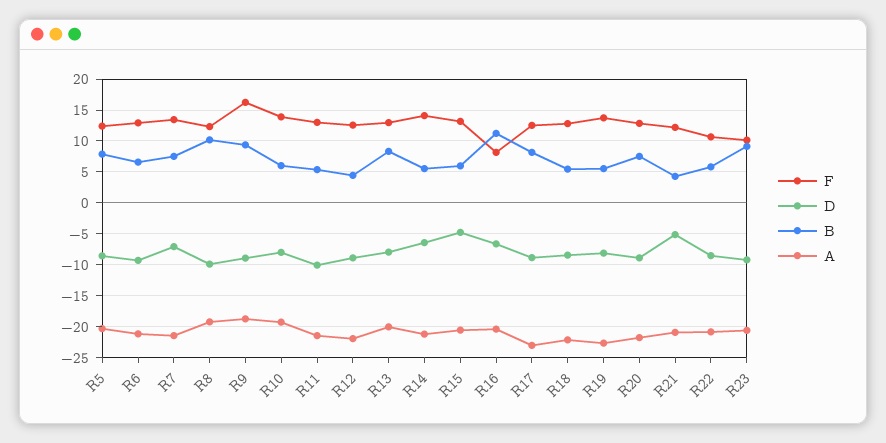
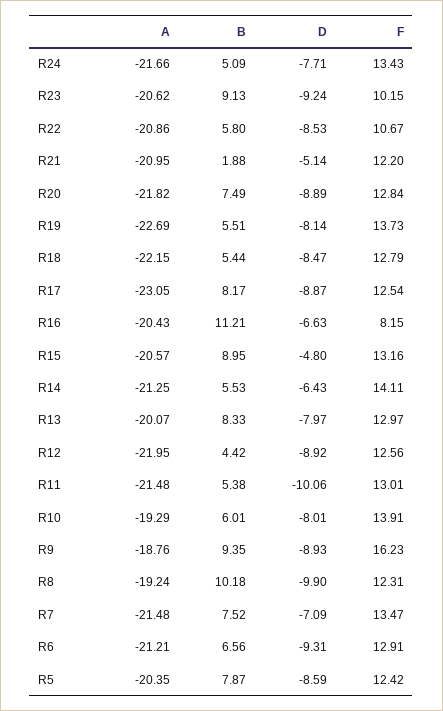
  {
    "F": {
      "R5": 12.42,
      "R6": 12.91,
      "R7": 13.47,
      "R8": 12.31,
      "R9": 16.23,
      "R10": 13.91,
      "R11": 13.01,
      "R12": 12.56,
      "R13": 12.97,
      "R14": 14.11,
      "R15": 13.16,
      "R16": 8.15,
      "R17": 12.54,
      "R18": 12.79,
      "R19": 13.73,
      "R20": 12.84,
      "R21": 12.2,
      "R22": 10.67,
-     "R23": 10.15
+     "R23": 10.15,
+     "R24": 13.43
    },
    "D": {
      "R5": -8.59,
      "R6": -9.31,
      "R7": -7.09,
      "R8": -9.9,
      "R9": -8.93,
      "R10": -8.01,
      "R11": -10.06,
      "R12": -8.92,
      "R13": -7.97,
      "R14": -6.43,
      "R15": -4.8,
      "R16": -6.63,
      "R17": -8.87,
      "R18": -8.47,
      "R19": -8.14,
      "R20": -8.89,
      "R21": -5.14,
      "R22": -8.53,
-     "R23": -9.24
+     "R23": -9.24,
+     "R24": -7.71
    },
    "B": {
      "R5": 7.87,
      "R6": 6.56,
      "R7": 7.52,
      "R8": 10.18,
      "R9": 9.35,
      "R10": 6.01,
      "R11": 5.38,
      "R12": 4.42,
      "R13": 8.33,
      "R14": 5.53,
-     "R15": 6,
+     "R15": 8.95,
      "R16": 11.21,
      "R17": 8.17,
      "R18": 5.44,
      "R19": 5.51,
      "R20": 7.49,
-     "R21": 4,
+     "R21": 1.88,
      "R22": 5.8,
-     "R23": 9.13
+     "R23": 9.13,
+     "R24": 5.09
    },
    "A": {
      "R5": -20.35,
      "R6": -21.21,
      "R7": -21.48,
      "R8": -19.24,
      "R9": -18.76,
      "R10": -19.29,
      "R11": -21.48,
      "R12": -21.95,
      "R13": -20.07,
      "R14": -21.25,
      "R15": -20.57,
      "R16": -20.43,
      "R17": -23.05,
      "R18": -22.15,
      "R19": -22.69,
      "R20": -21.82,
      "R21": -20.95,
      "R22": -20.86,
-     "R23": -20.62
+     "R23": -20.62,
+     "R24": -21.66
    }
  }

